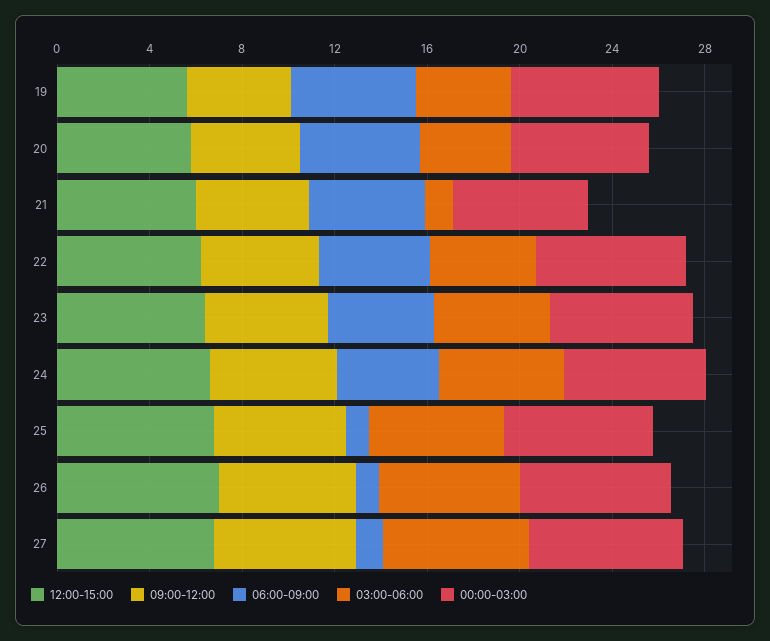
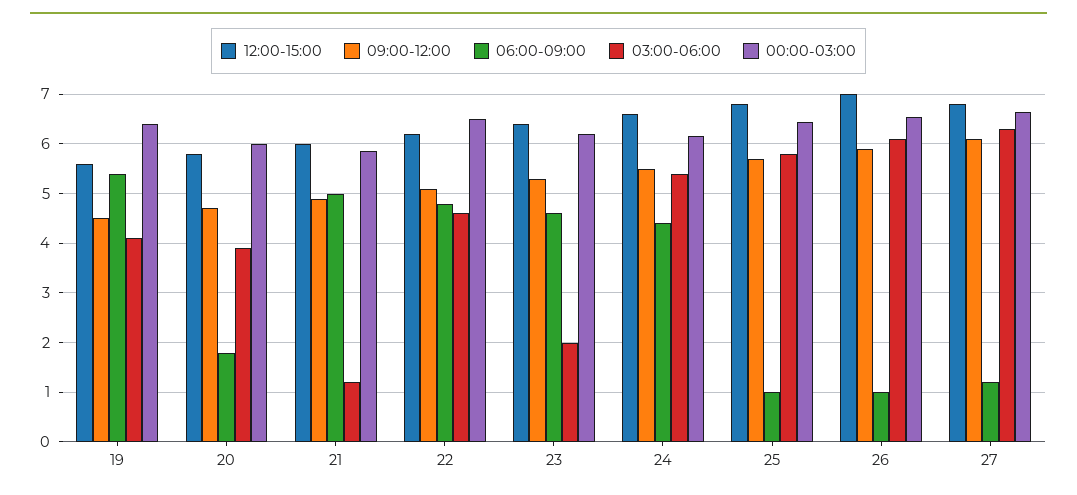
  {
    "12:00-15:00": {
      "19": 5.6,
      "20": 5.8,
      "21": 6,
      "22": 6.2,
      "23": 6.4,
      "24": 6.6,
      "25": 6.8,
      "26": 7,
      "27": 6.8
    },
    "09:00-12:00": {
      "19": 4.6,
      "20": 4.8,
      "21": 5,
      "22": 5.2,
      "23": 5.4,
      "24": 5.6,
      "25": 5.8,
      "26": 6,
      "27": 6.2
    },
    "06:00-09:00": {
      "19": 5.4,
-     "20": 5,
+     "20": 1.8,
      "21": 5,
      "22": 4.8,
      "23": 4.6,
      "24": 4.4,
      "25": 1,
      "26": 1,
      "27": 1.2
    },
    "03:00-06:00": {
      "19": 4.2,
      "20": 4,
      "21": 1.2,
      "22": 4.6,
-     "23": 5,
+     "23": 2,
      "24": 5.4,
      "25": 5.8,
      "26": 6.2,
      "27": 6.4
    },
    "00:00-03:00": {
      "19": 6.4,
      "20": 6,
      "21": 5.8,
      "22": 6.6,
      "23": 6.2,
      "24": 6.2,
      "25": 6.4,
      "26": 6.6,
      "27": 6.6
    }
  }

